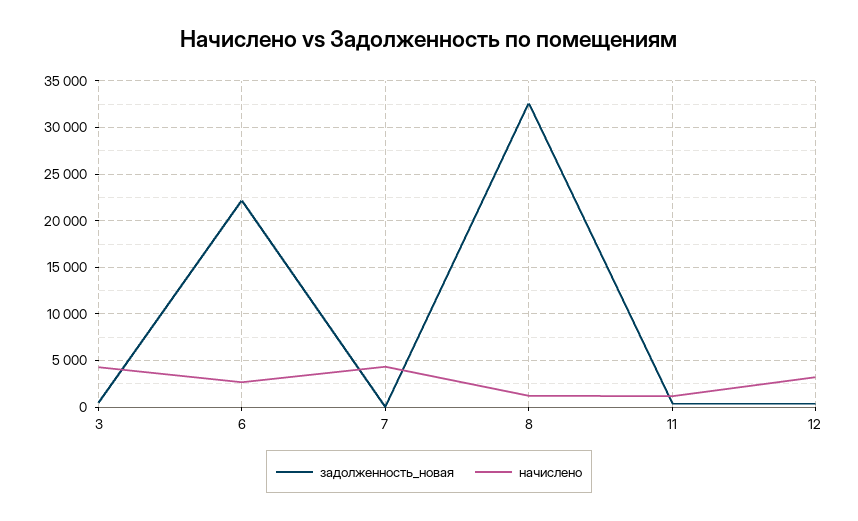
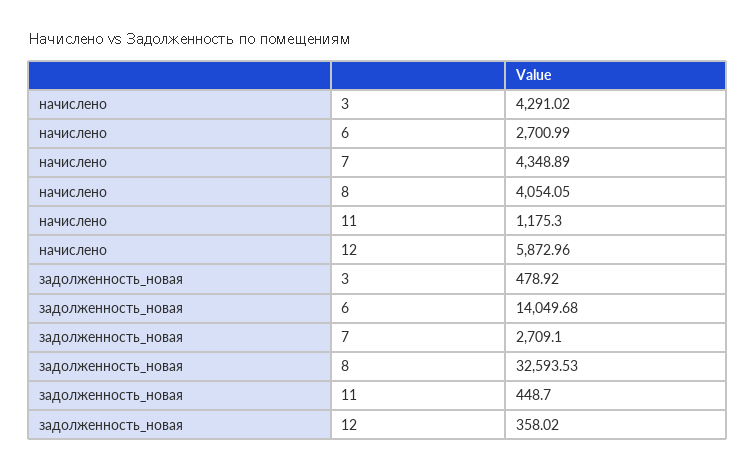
  {
    "задолженность_новая": {
      "3": 478.92,
-     "6": 22000,
+     "6": 14049.68,
-     "7": 0,
+     "7": 2709.1,
      "8": 32593.53,
      "11": 448.7,
      "12": 358.02
    },
    "начислено": {
      "3": 4291.02,
      "6": 2700.99,
      "7": 4348.89,
-     "8": 1000,
+     "8": 4054.05,
      "11": 1175.3,
-     "12": 3000
+     "12": 5872.96
    }
  }

